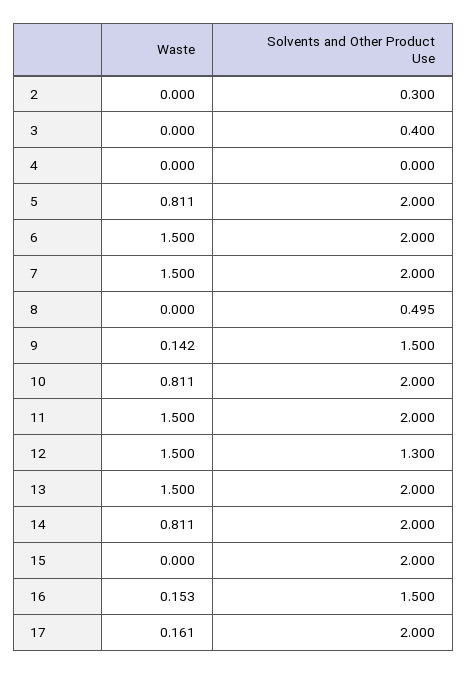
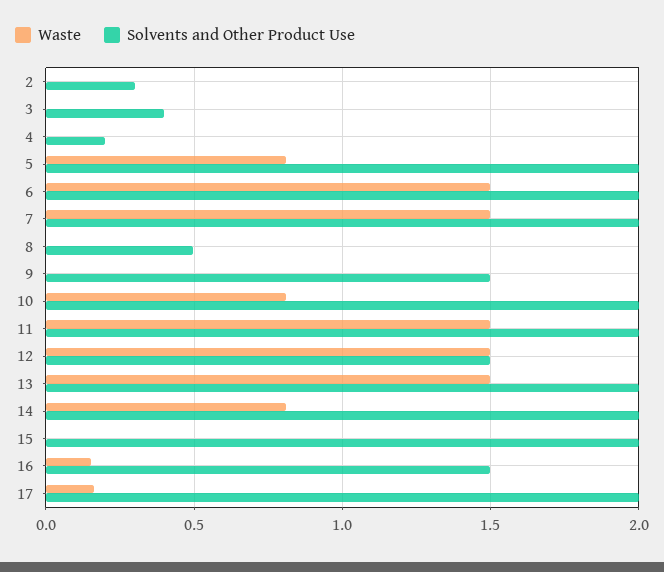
  {
    "Waste": {
      "2": 0,
      "3": 0,
      "4": 0,
      "5": 0.811,
      "6": 1.5,
      "7": 1.5,
      "8": 0,
-     "9": 0.142,
+     "9": 0,
      "10": 0.811,
      "11": 1.5,
      "12": 1.5,
      "13": 1.5,
      "14": 0.811,
      "15": 0,
      "16": 0.153,
      "17": 0.161
    },
    "Solvents and Other Product Use": {
      "2": 0.3,
      "3": 0.4,
-     "4": 0,
+     "4": 0.2,
      "5": 2,
      "6": 2,
      "7": 2,
      "8": 0.495,
      "9": 1.5,
      "10": 2,
      "11": 2,
-     "12": 1.3,
+     "12": 1.5,
      "13": 2,
      "14": 2,
      "15": 2,
      "16": 1.5,
      "17": 2
    }
  }

